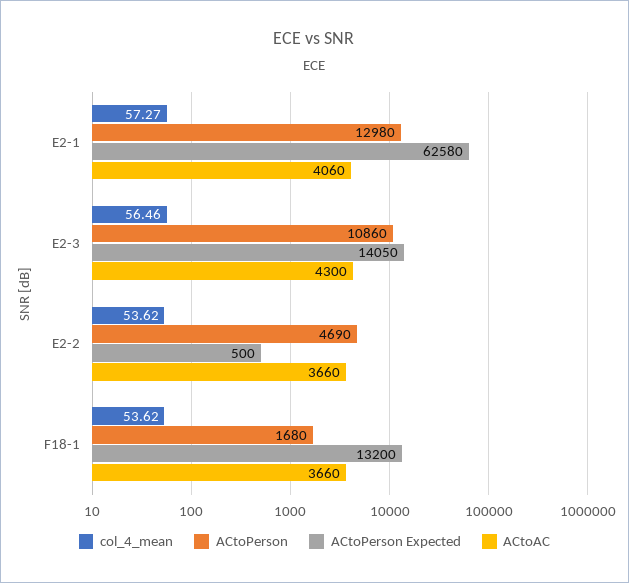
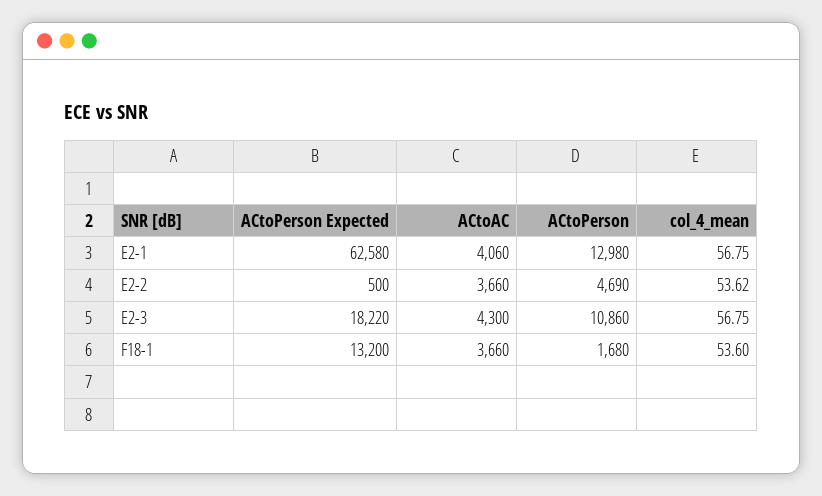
  {
    "col_4_mean": {
-     "E2-1": 57.27,
+     "E2-1": 56.75,
-     "E2-3": 56.46,
+     "E2-3": 56.75,
      "E2-2": 53.62,
-     "F18-1": 53.62
+     "F18-1": 53.6
    },
    "ACtoPerson": {
      "E2-1": 12980,
      "E2-3": 10860,
      "E2-2": 4690,
      "F18-1": 1680
    },
    "ACtoPerson Expected": {
      "E2-1": 62580,
-     "E2-3": 14050,
+     "E2-3": 18220,
      "E2-2": 500,
      "F18-1": 13200
    },
    "ACtoAC": {
      "E2-1": 4060,
      "E2-3": 4300,
      "E2-2": 3660,
      "F18-1": 3660
    }
  }

